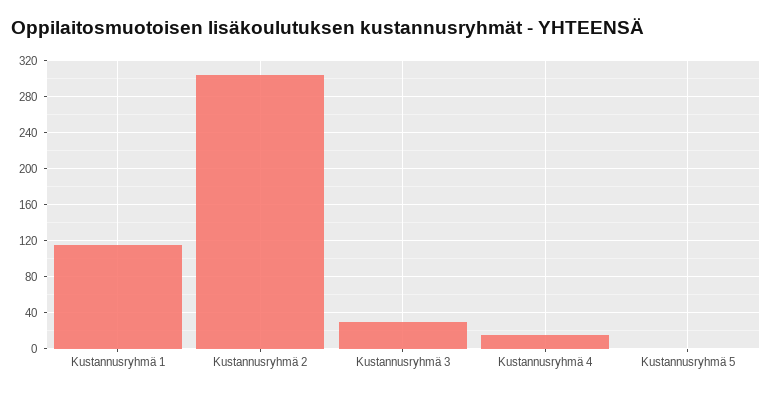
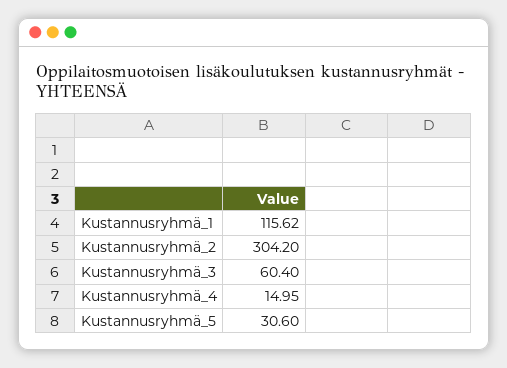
  {
    "Kustannusryhmä 1": 115.62,
    "Kustannusryhmä 2": 304.2,
-   "Kustannusryhmä 3": 30,
+   "Kustannusryhmä 3": 60.4,
    "Kustannusryhmä 4": 14.95,
-   "Kustannusryhmä 5": 0
+   "Kustannusryhmä 5": 30.6
  }

